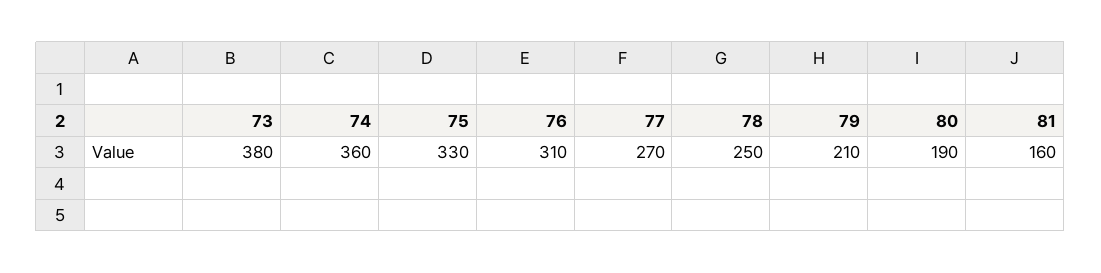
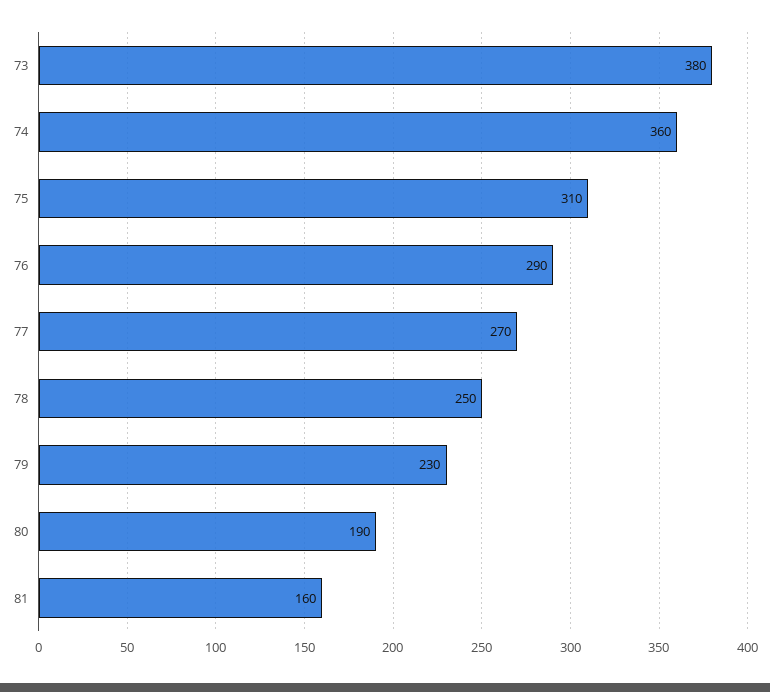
  {
    "73": 380,
    "74": 360,
-   "75": 330,
+   "75": 310,
-   "76": 310,
+   "76": 290,
    "77": 270,
    "78": 250,
-   "79": 210,
+   "79": 230,
    "80": 190,
    "81": 160
  }

